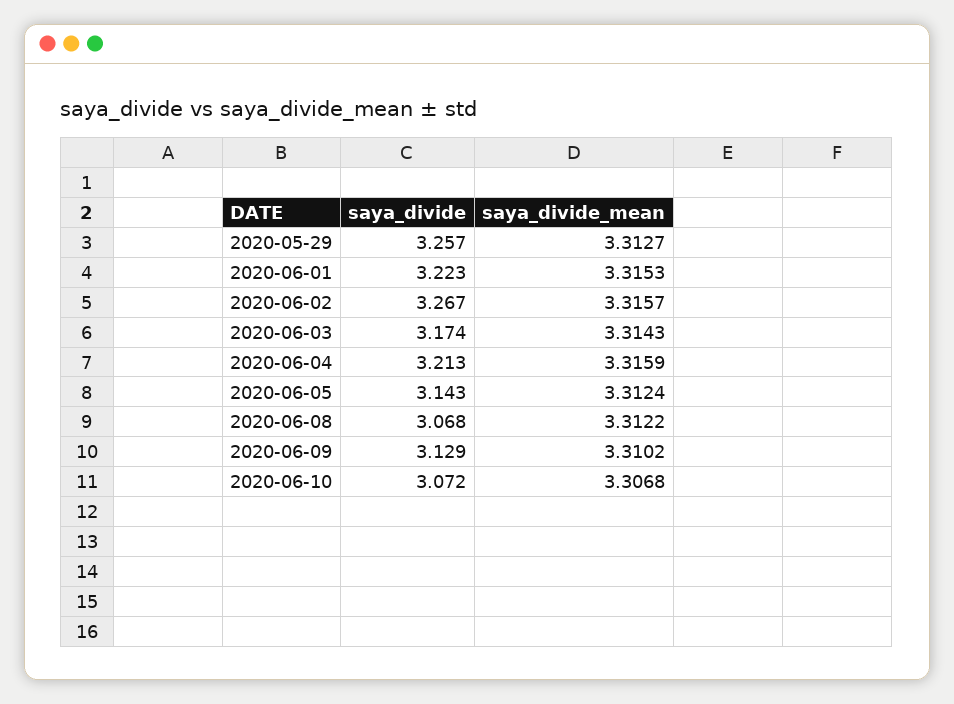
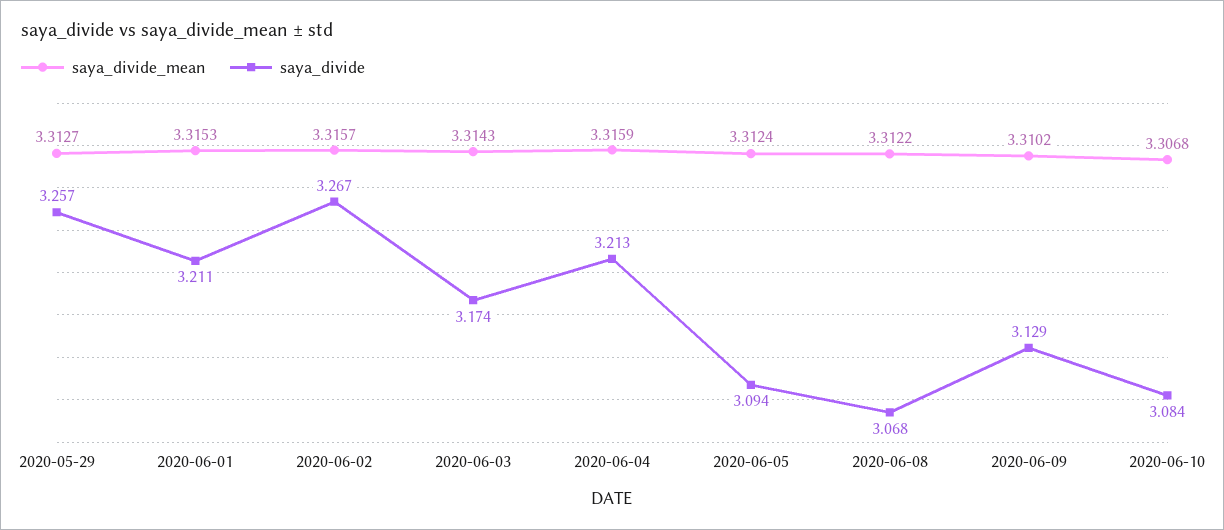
  {
    "saya_divide": {
      "2020-05-29": 3.257,
-     "2020-06-01": 3.223,
+     "2020-06-01": 3.211,
      "2020-06-02": 3.267,
      "2020-06-03": 3.174,
      "2020-06-04": 3.213,
-     "2020-06-05": 3.143,
+     "2020-06-05": 3.094,
      "2020-06-08": 3.068,
      "2020-06-09": 3.129,
-     "2020-06-10": 3.072
+     "2020-06-10": 3.084
    },
    "saya_divide_mean": {
      "2020-05-29": 3.3127,
      "2020-06-01": 3.3153,
      "2020-06-02": 3.3157,
      "2020-06-03": 3.3143,
      "2020-06-04": 3.3159,
      "2020-06-05": 3.3124,
      "2020-06-08": 3.3122,
      "2020-06-09": 3.3102,
      "2020-06-10": 3.3068
    }
  }

